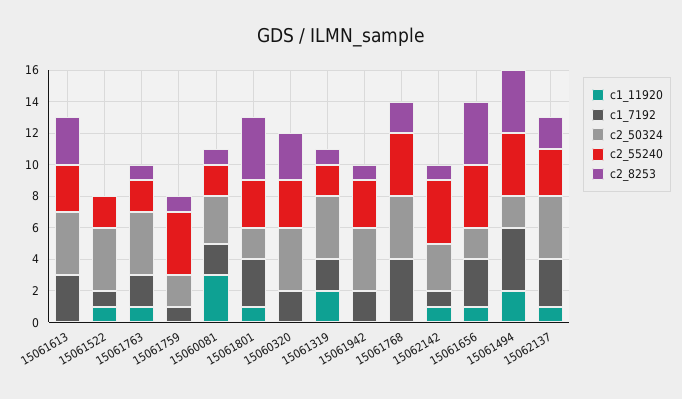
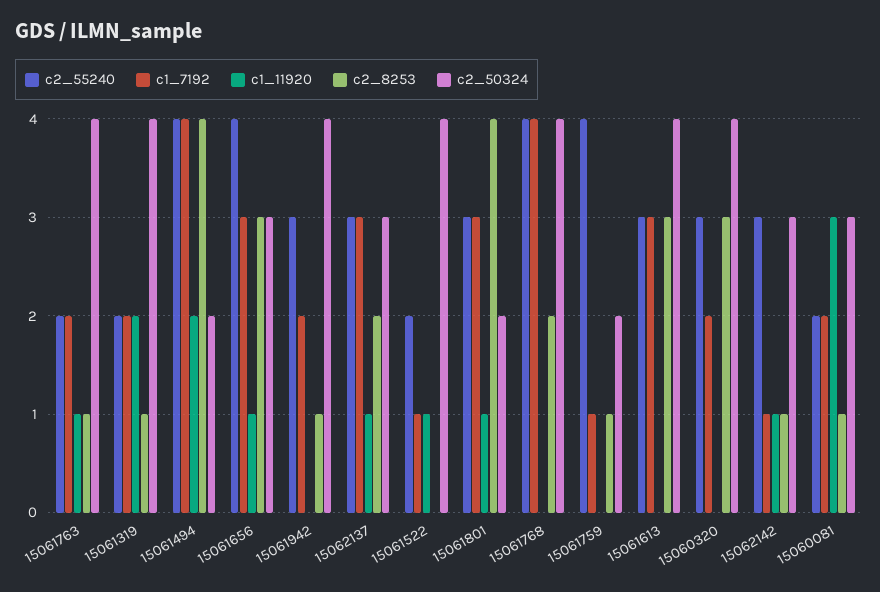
  {
    "c1_11920": {
      "15061613": 0,
      "15061522": 1,
      "15061763": 1,
      "15061759": 0,
      "15060081": 3,
      "15061801": 1,
      "15060320": 0,
      "15061319": 2,
      "15061942": 0,
      "15061768": 0,
      "15062142": 1,
      "15061656": 1,
      "15061494": 2,
      "15062137": 1
    },
    "c1_7192": {
      "15061613": 3,
      "15061522": 1,
      "15061763": 2,
      "15061759": 1,
      "15060081": 2,
      "15061801": 3,
      "15060320": 2,
      "15061319": 2,
      "15061942": 2,
      "15061768": 4,
      "15062142": 1,
      "15061656": 3,
      "15061494": 4,
      "15062137": 3
    },
    "c2_50324": {
      "15061613": 4,
      "15061522": 4,
      "15061763": 4,
      "15061759": 2,
      "15060081": 3,
      "15061801": 2,
      "15060320": 4,
      "15061319": 4,
      "15061942": 4,
      "15061768": 4,
      "15062142": 3,
-     "15061656": 2,
+     "15061656": 3,
      "15061494": 2,
-     "15062137": 4
+     "15062137": 3
    },
    "c2_55240": {
      "15061613": 3,
      "15061522": 2,
      "15061763": 2,
      "15061759": 4,
      "15060081": 2,
      "15061801": 3,
      "15060320": 3,
      "15061319": 2,
      "15061942": 3,
      "15061768": 4,
-     "15062142": 4,
+     "15062142": 3,
      "15061656": 4,
      "15061494": 4,
      "15062137": 3
    },
    "c2_8253": {
      "15061613": 3,
      "15061522": 0,
      "15061763": 1,
      "15061759": 1,
      "15060081": 1,
      "15061801": 4,
      "15060320": 3,
      "15061319": 1,
      "15061942": 1,
      "15061768": 2,
      "15062142": 1,
-     "15061656": 4,
+     "15061656": 3,
      "15061494": 4,
      "15062137": 2
    }
  }

